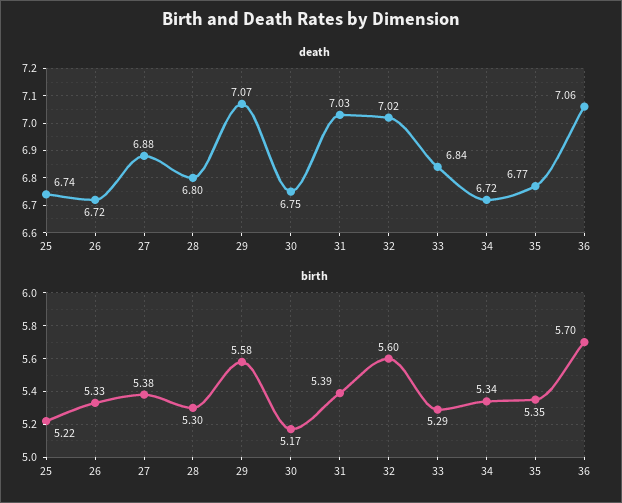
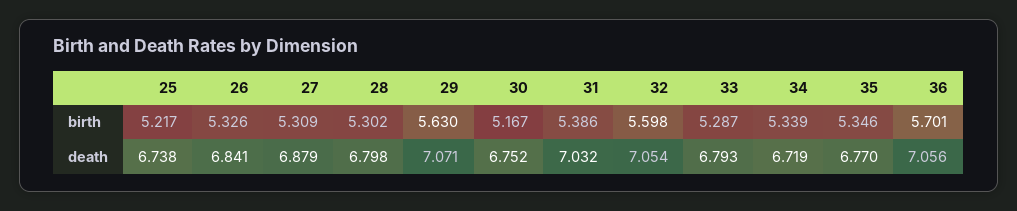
  {
    "death": {
      "25": 6.738,
-     "26": 6.72,
+     "26": 6.841,
      "27": 6.879,
      "28": 6.798,
      "29": 7.071,
      "30": 6.752,
      "31": 7.032,
-     "32": 7.02,
+     "32": 7.054,
-     "33": 6.84,
+     "33": 6.793,
      "34": 6.719,
      "35": 6.77,
      "36": 7.056
    },
    "birth": {
      "25": 5.217,
      "26": 5.326,
-     "27": 5.38,
+     "27": 5.309,
      "28": 5.302,
-     "29": 5.58,
+     "29": 5.63,
      "30": 5.167,
      "31": 5.386,
      "32": 5.598,
      "33": 5.287,
      "34": 5.339,
      "35": 5.346,
      "36": 5.701
    }
  }

